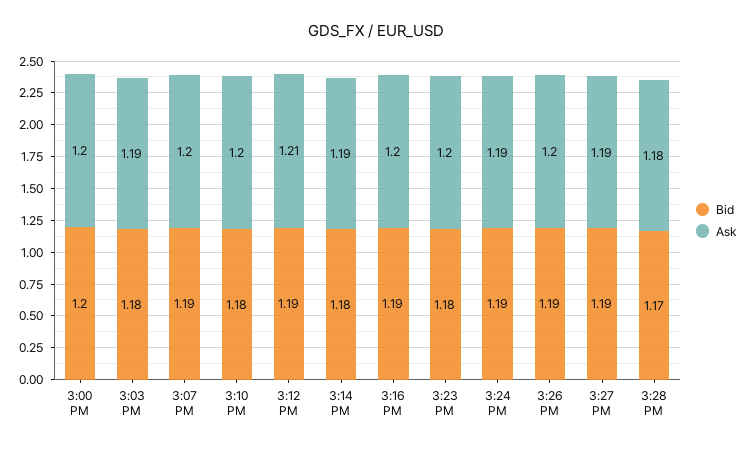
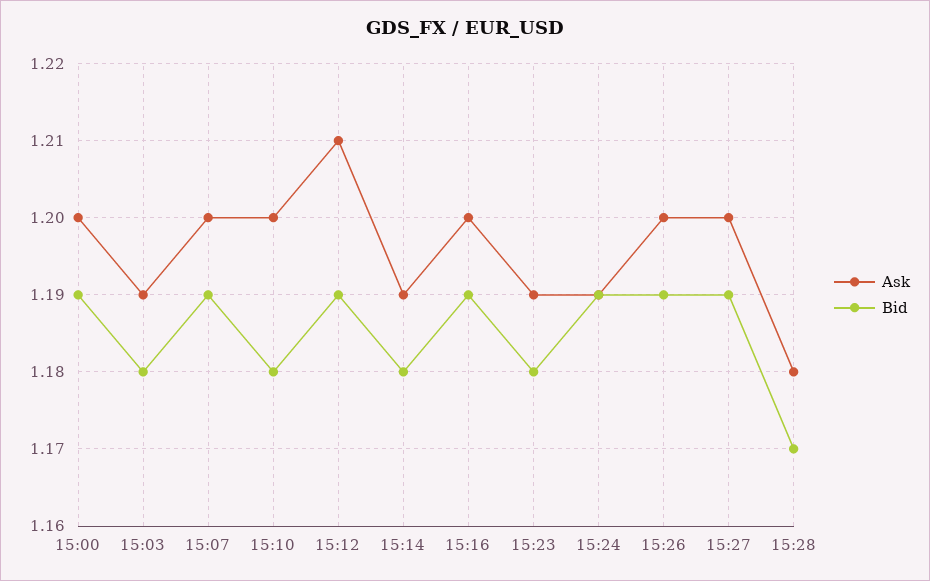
  {
    "Bid": {
-     "3:00 PM": 1.2,
+     "3:00 PM": 1.19,
      "3:03 PM": 1.18,
      "3:07 PM": 1.19,
      "3:10 PM": 1.18,
      "3:12 PM": 1.19,
      "3:14 PM": 1.18,
      "3:16 PM": 1.19,
      "3:23 PM": 1.18,
      "3:24 PM": 1.19,
      "3:26 PM": 1.19,
      "3:27 PM": 1.19,
      "3:28 PM": 1.17
    },
    "Ask": {
      "3:00 PM": 1.2,
      "3:03 PM": 1.19,
      "3:07 PM": 1.2,
      "3:10 PM": 1.2,
      "3:12 PM": 1.21,
      "3:14 PM": 1.19,
      "3:16 PM": 1.2,
-     "3:23 PM": 1.2,
+     "3:23 PM": 1.19,
      "3:24 PM": 1.19,
      "3:26 PM": 1.2,
-     "3:27 PM": 1.19,
+     "3:27 PM": 1.2,
      "3:28 PM": 1.18
    }
  }

